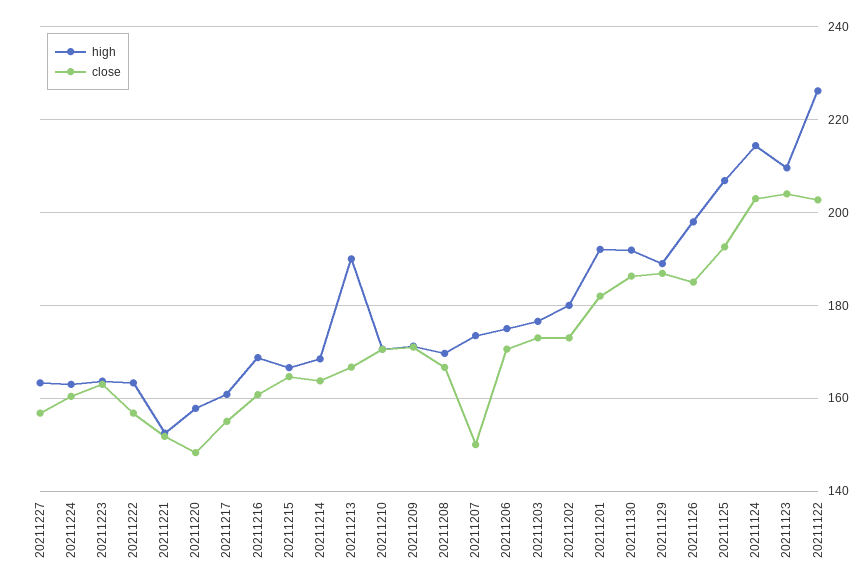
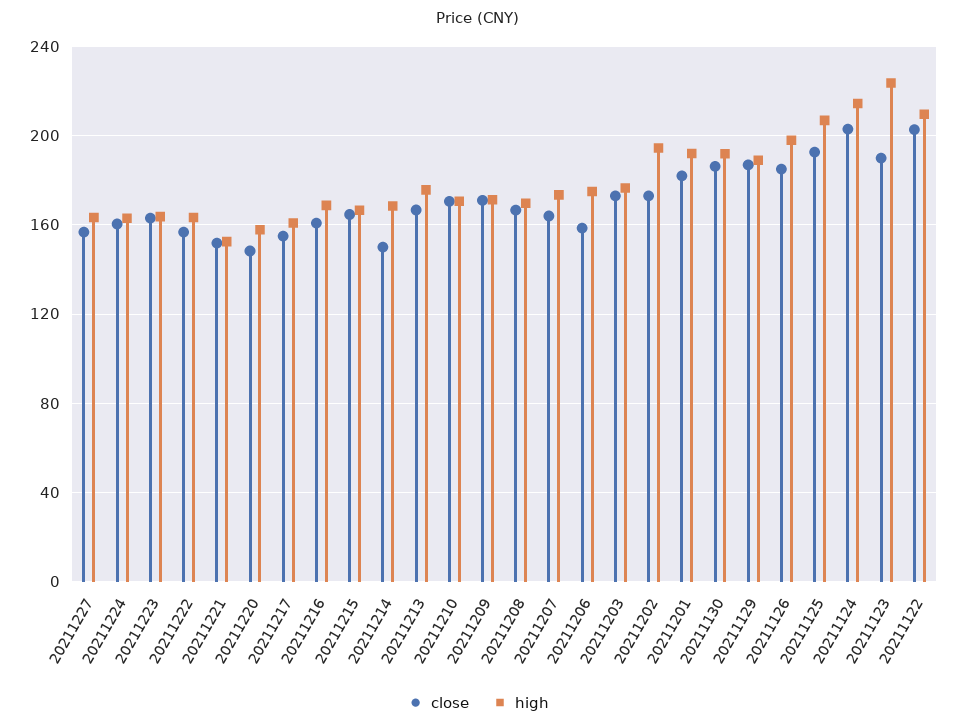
  {
    "high": {
      "20211227": 164,
      "20211224": 164,
      "20211223": 164,
      "20211222": 164,
      "20211221": 152,
      "20211220": 158,
      "20211217": 160,
      "20211216": 168,
      "20211215": 166,
      "20211214": 168,
-     "20211213": 190,
+     "20211213": 175,
      "20211210": 170,
      "20211209": 172,
      "20211208": 170,
      "20211207": 174,
      "20211206": 176,
      "20211203": 176,
-     "20211202": 180,
+     "20211202": 195,
      "20211201": 192,
      "20211130": 192,
      "20211129": 190,
      "20211126": 198,
      "20211125": 206,
      "20211124": 214,
-     "20211123": 210,
+     "20211123": 225,
-     "20211122": 226
+     "20211122": 210
    },
    "close": {
      "20211227": 156,
      "20211224": 160,
      "20211223": 164,
      "20211222": 156,
      "20211221": 152,
      "20211220": 148,
      "20211217": 156,
      "20211216": 160,
      "20211215": 164,
-     "20211214": 164,
+     "20211214": 150,
      "20211213": 166,
      "20211210": 170,
      "20211209": 172,
      "20211208": 166,
-     "20211207": 150,
+     "20211207": 165,
-     "20211206": 170,
+     "20211206": 160,
      "20211203": 174,
      "20211202": 174,
      "20211201": 182,
      "20211130": 186,
      "20211129": 186,
      "20211126": 186,
      "20211125": 192,
      "20211124": 204,
-     "20211123": 204,
+     "20211123": 190,
      "20211122": 202
    }
  }

